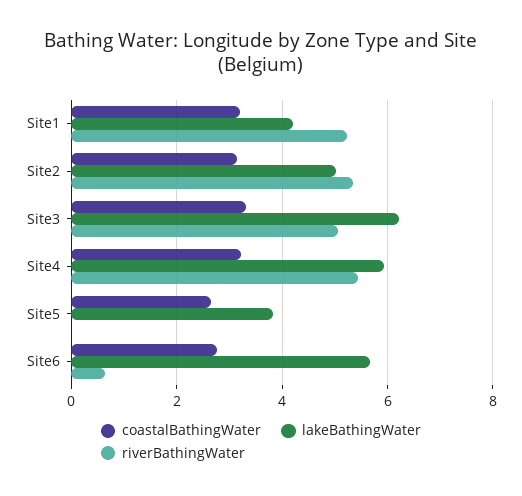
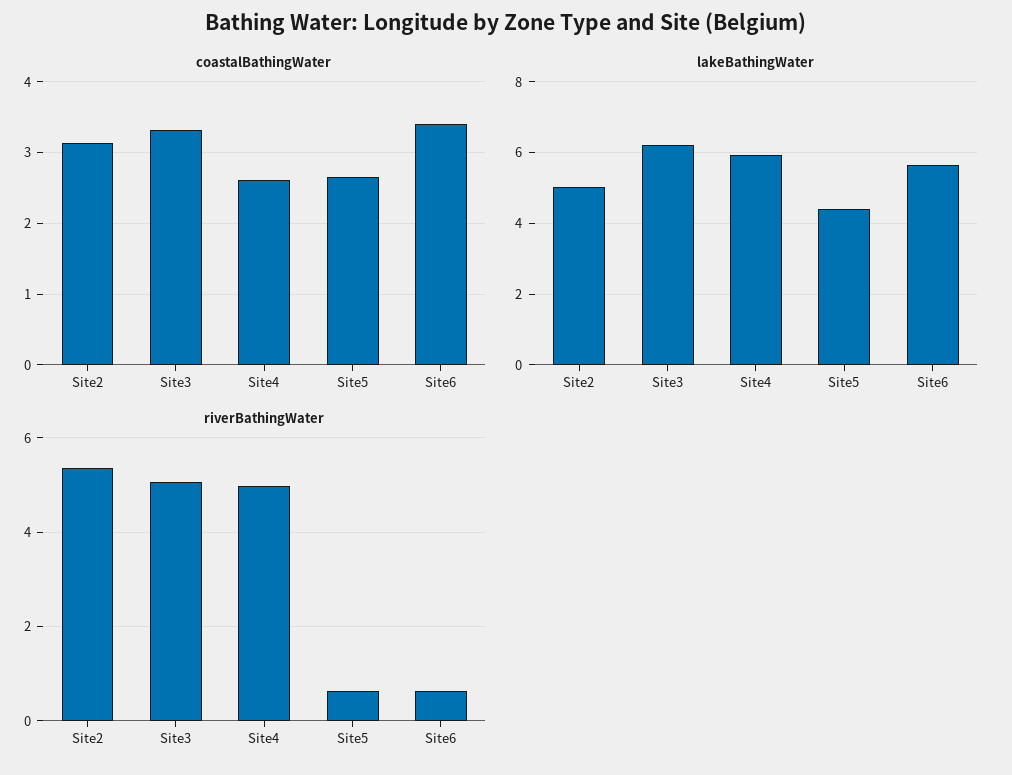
  {
    "coastalBathingWater": {
-     "Site1": 3.2,
      "Site2": 3.1,
      "Site3": 3.3,
-     "Site4": 3.2,
+     "Site4": 2.6,
      "Site5": 2.7,
-     "Site6": 2.8
+     "Site6": 3.4
    },
    "lakeBathingWater": {
-     "Site1": 4.2,
      "Site2": 5,
      "Site3": 6.2,
      "Site4": 6,
-     "Site5": 3.8,
+     "Site5": 4.4,
      "Site6": 5.6
    },
    "riverBathingWater": {
-     "Site1": 5.2,
      "Site2": 5.4,
      "Site3": 5,
-     "Site4": 5.4,
+     "Site4": 5,
-     "Site5": 0,
+     "Site5": 0.6,
      "Site6": 0.6
    }
  }

